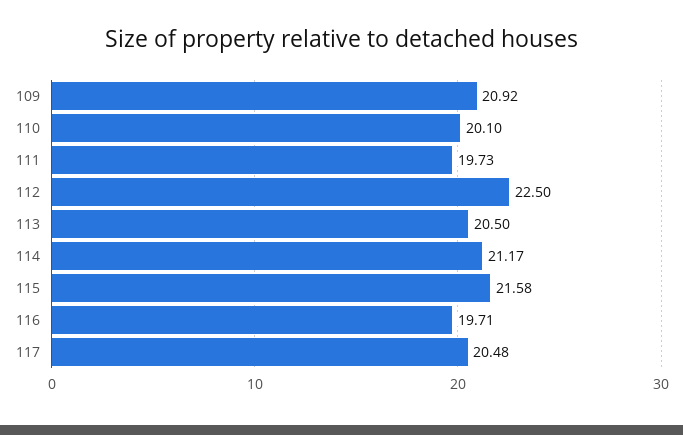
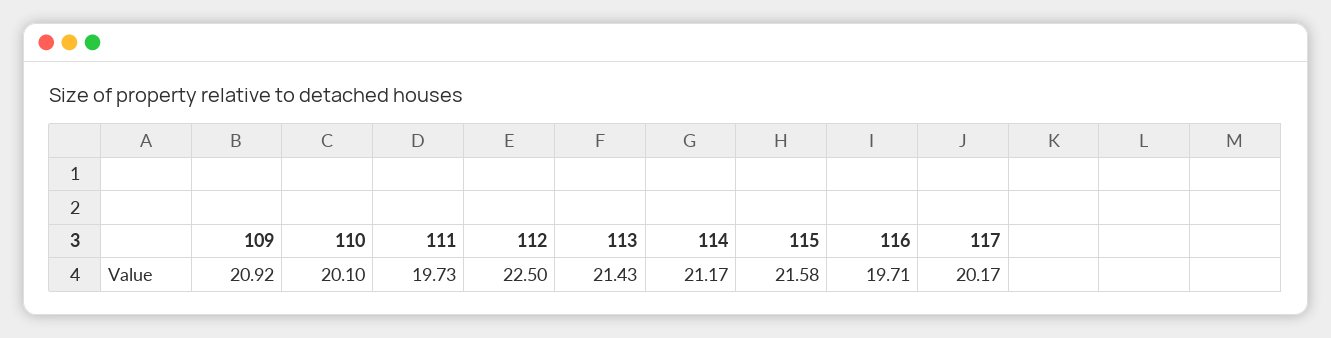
  {
    "109": 20.92,
    "110": 20.1,
    "111": 19.73,
    "112": 22.5,
-   "113": 20.5,
+   "113": 21.43,
    "114": 21.17,
    "115": 21.58,
    "116": 19.71,
-   "117": 20.48
+   "117": 20.17
  }

